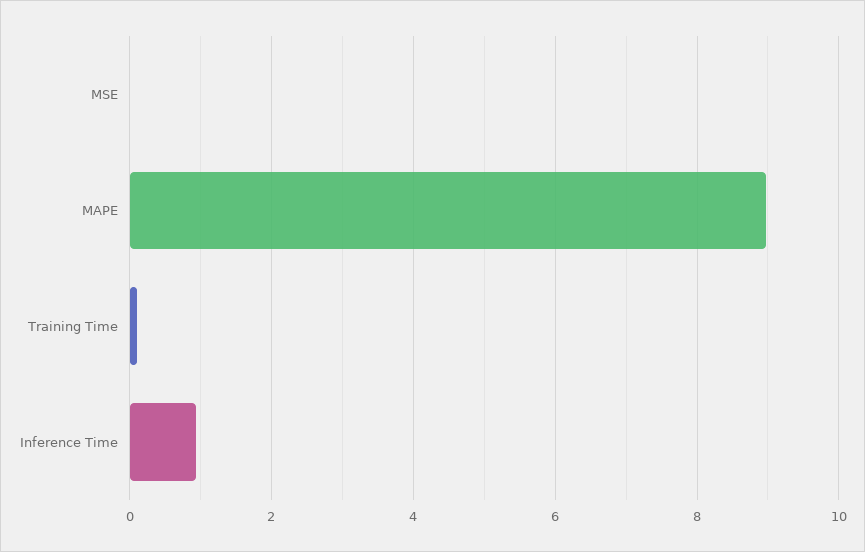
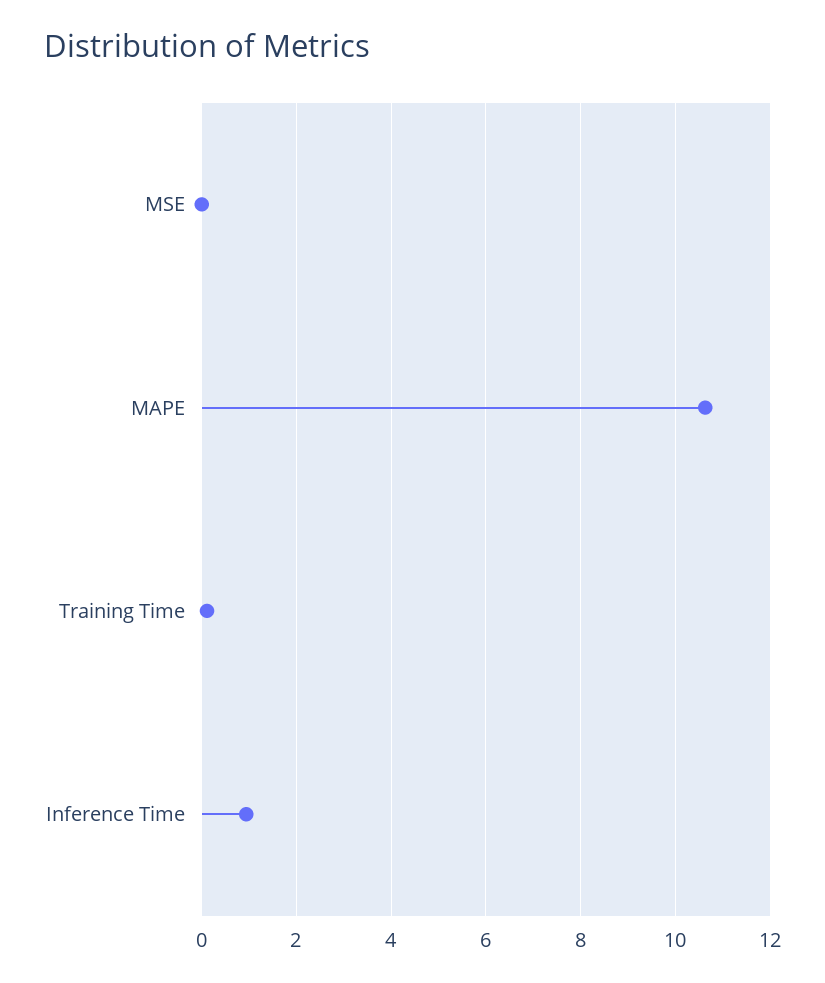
  {
    "MSE": 0,
-   "MAPE": 9,
+   "MAPE": 10.6,
    "Training Time": 0.2,
    "Inference Time": 1
  }

